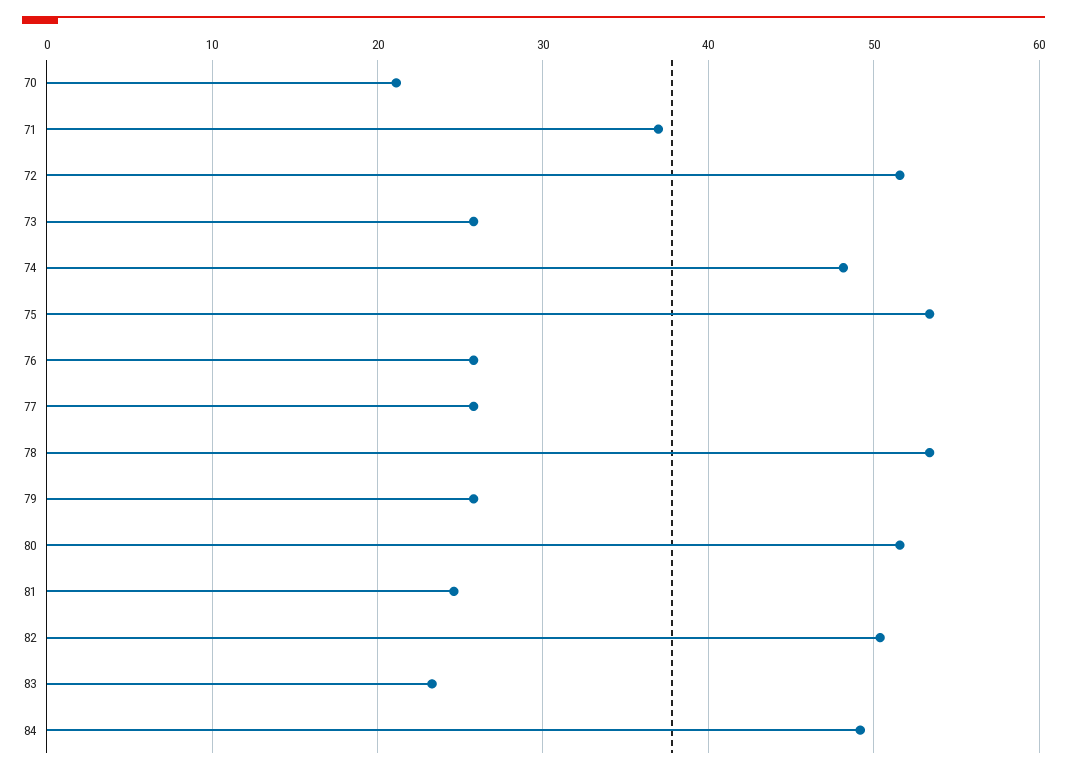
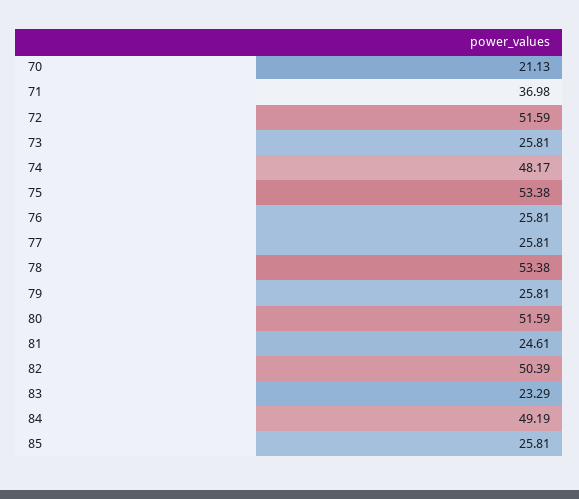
  {
    "70": 21.13,
    "71": 36.98,
    "72": 51.59,
    "73": 25.81,
    "74": 48.17,
    "75": 53.38,
    "76": 25.81,
    "77": 25.81,
    "78": 53.38,
    "79": 25.81,
    "80": 51.59,
    "81": 24.61,
    "82": 50.39,
    "83": 23.29,
-   "84": 49.19
+   "84": 49.19,
+   "85": 25.81
  }

